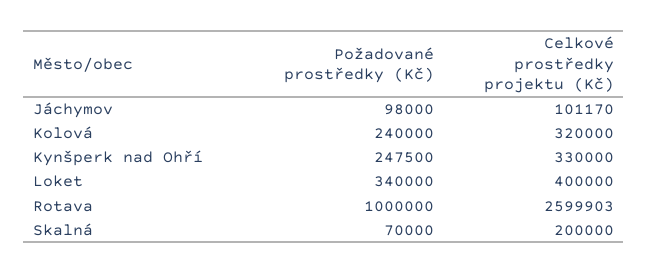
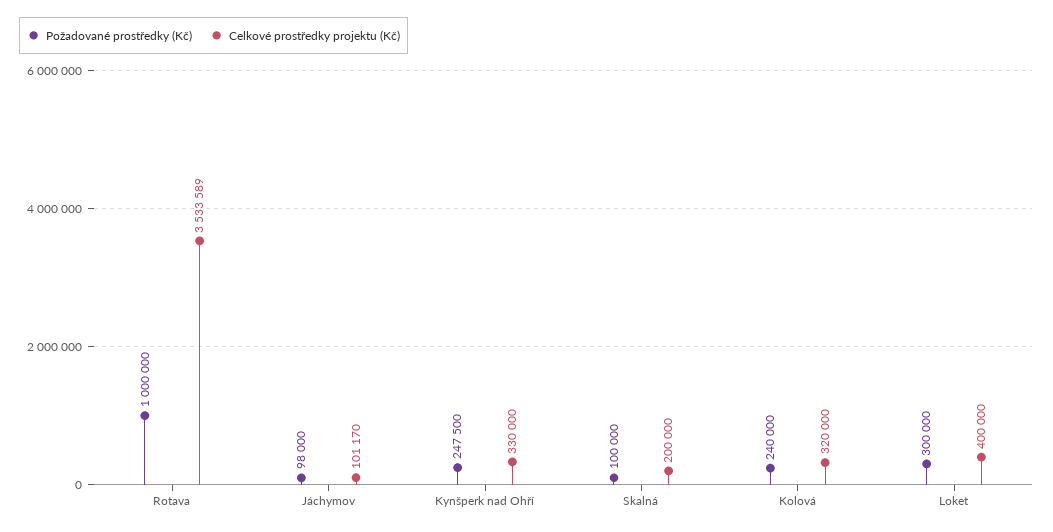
  {
    "Požadované prostředky (Kč)": {
      "Jáchymov": 98000,
      "Kolová": 240000,
      "Kynšperk nad Ohří": 247500,
-     "Loket": 340000,
+     "Loket": 300000,
      "Rotava": 1000000,
-     "Skalná": 70000
+     "Skalná": 100000
    },
    "Celkové prostředky projektu (Kč)": {
      "Jáchymov": 101170,
      "Kolová": 320000,
      "Kynšperk nad Ohří": 330000,
      "Loket": 400000,
-     "Rotava": 2599903,
+     "Rotava": 3533589,
      "Skalná": 200000
    }
  }

